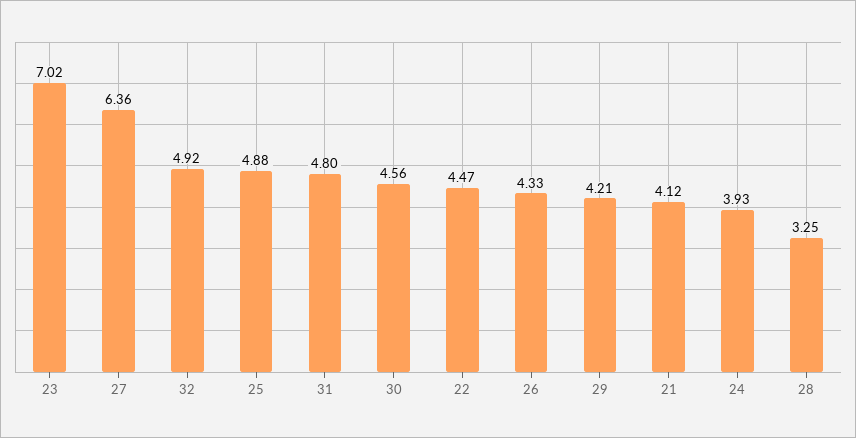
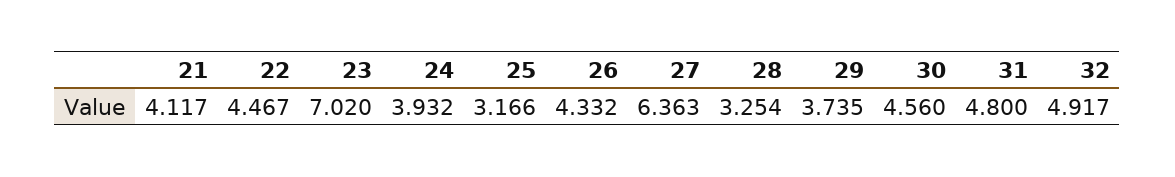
  {
    "23": 7.02,
    "27": 6.363,
    "32": 4.917,
-   "25": 4.88,
+   "25": 3.166,
    "31": 4.8,
    "30": 4.56,
    "22": 4.467,
    "26": 4.332,
-   "29": 4.21,
+   "29": 3.735,
    "21": 4.117,
    "24": 3.932,
    "28": 3.254
  }

